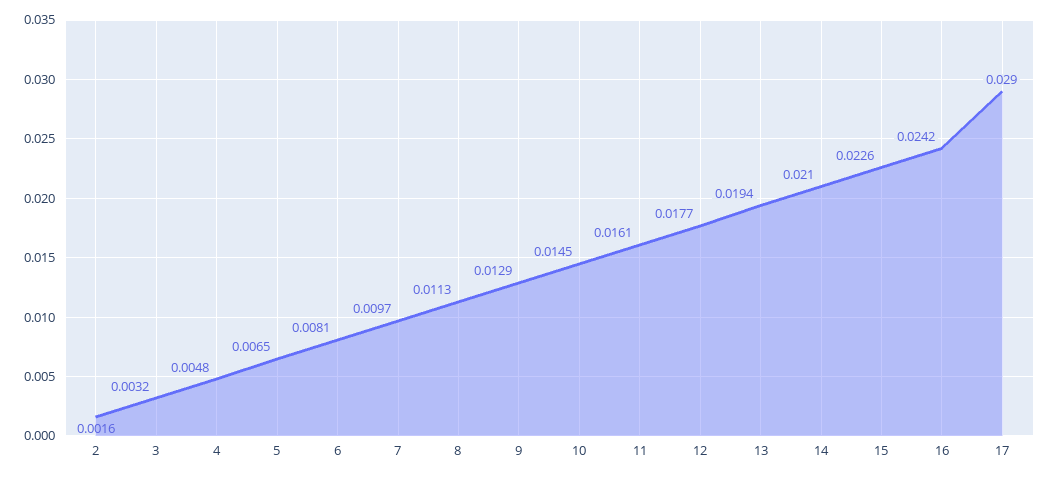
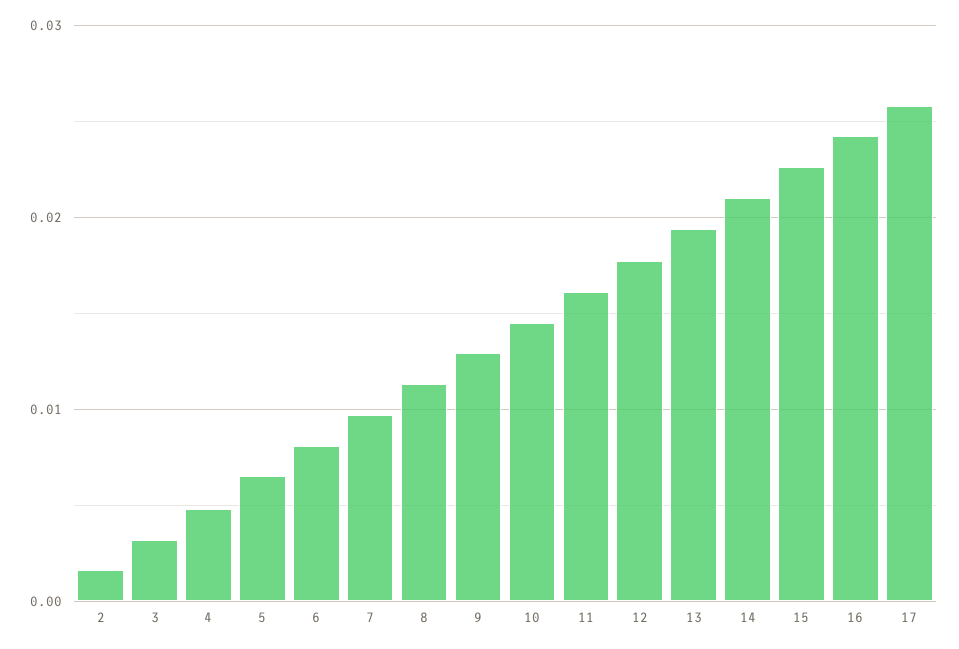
  {
    "2": 0.0016,
    "3": 0.0032,
    "4": 0.0048,
    "5": 0.0065,
    "6": 0.0081,
    "7": 0.0097,
    "8": 0.0113,
    "9": 0.0129,
    "10": 0.0145,
    "11": 0.0161,
    "12": 0.0177,
    "13": 0.0194,
    "14": 0.021,
    "15": 0.0226,
    "16": 0.0242,
-   "17": 0.029
+   "17": 0.026
  }

